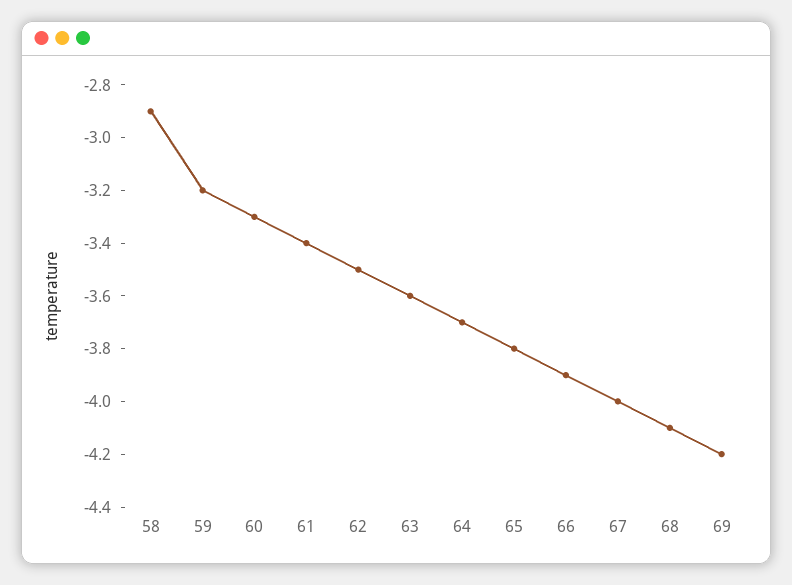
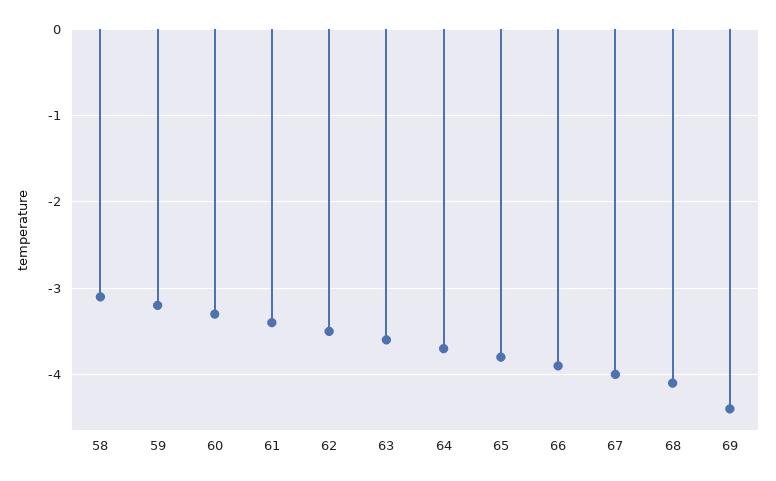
  {
-   "58": -2.9,
+   "58": -3.1,
    "59": -3.2,
    "60": -3.3,
    "61": -3.4,
    "62": -3.5,
    "63": -3.6,
    "64": -3.7,
    "65": -3.8,
    "66": -3.9,
    "67": -4,
    "68": -4.1,
-   "69": -4.2
+   "69": -4.4
  }

